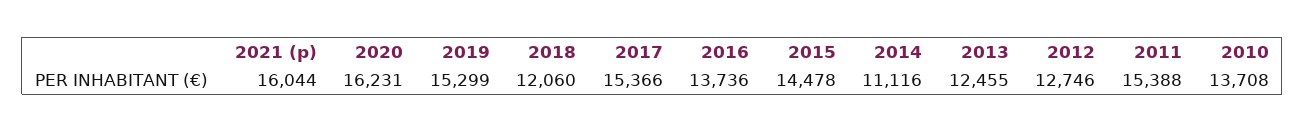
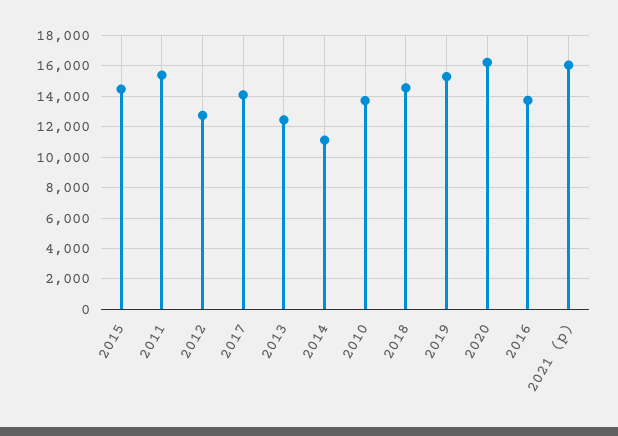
  {
    "2021 (p)": 16044,
    "2020": 16231,
    "2019": 15299,
-   "2018": 12060,
+   "2018": 14500,
-   "2017": 15366,
+   "2017": 14000,
    "2016": 13736,
    "2015": 14478,
    "2014": 11116,
    "2013": 12455,
    "2012": 12746,
    "2011": 15388,
    "2010": 13708
  }

